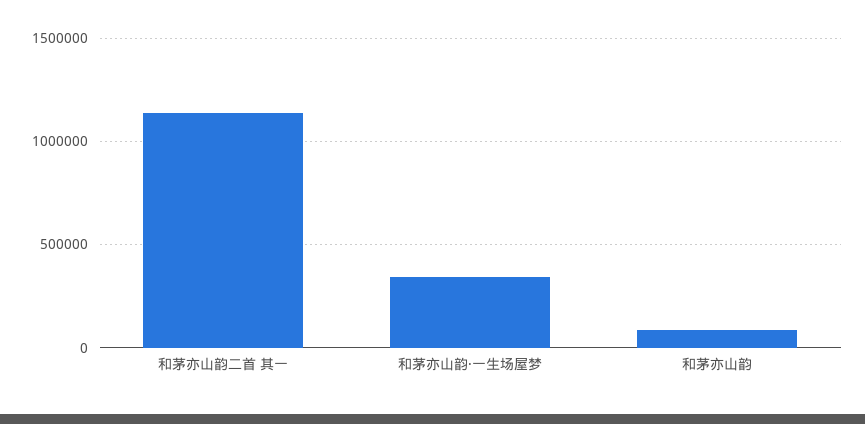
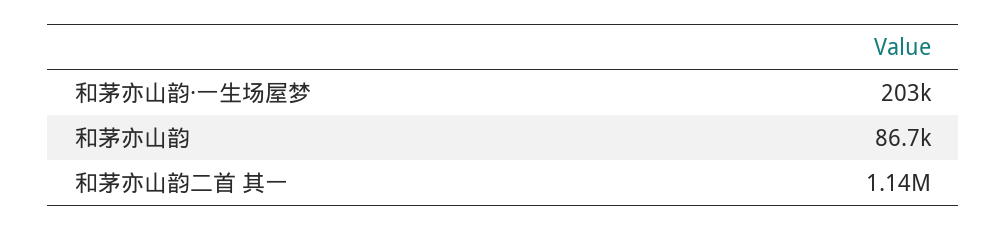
  {
    "和茅亦山韵二首 其一": 1140000,
-   "和茅亦山韵·一生场屋梦": 350000,
+   "和茅亦山韵·一生场屋梦": 203000,
    "和茅亦山韵": 86700
  }

